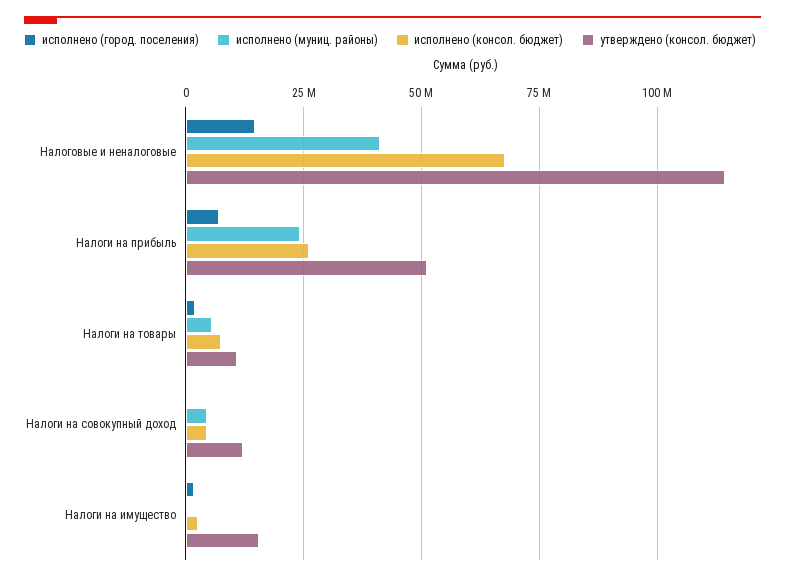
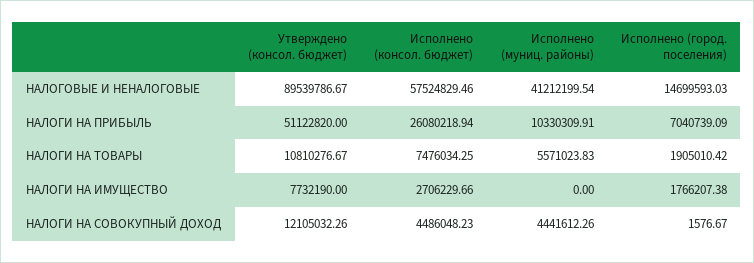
  {
    "исполнено (город. поселения)": {
      "Налоговые и неналоговые": 14699593.03,
      "Налоги на прибыль": 7040739.09,
      "Налоги на товары": 1905010.42,
      "Налоги на совокупный доход": 1576.67,
      "Налоги на имущество": 1766207.38
    },
    "исполнено (муниц. районы)": {
      "Налоговые и неналоговые": 41212199.54,
-     "Налоги на прибыль": 25000000,
+     "Налоги на прибыль": 10330309.91,
      "Налоги на товары": 5571023.83,
      "Налоги на совокупный доход": 4441612.26,
      "Налоги на имущество": 0
    },
    "исполнено (консол. бюджет)": {
-     "Налоговые и неналоговые": 67500000,
+     "Налоговые и неналоговые": 57524829.46,
      "Налоги на прибыль": 26080218.94,
      "Налоги на товары": 7476034.25,
      "Налоги на совокупный доход": 4486048.23,
      "Налоги на имущество": 2706229.66
    },
    "утверждено (консол. бюджет)": {
-     "Налоговые и неналоговые": 115000000,
+     "Налоговые и неналоговые": 89539786.67,
      "Налоги на прибыль": 51122820,
      "Налоги на товары": 10810276.67,
      "Налоги на совокупный доход": 12105032.26,
-     "Налоги на имущество": 15000000
+     "Налоги на имущество": 7732190
    }
  }

